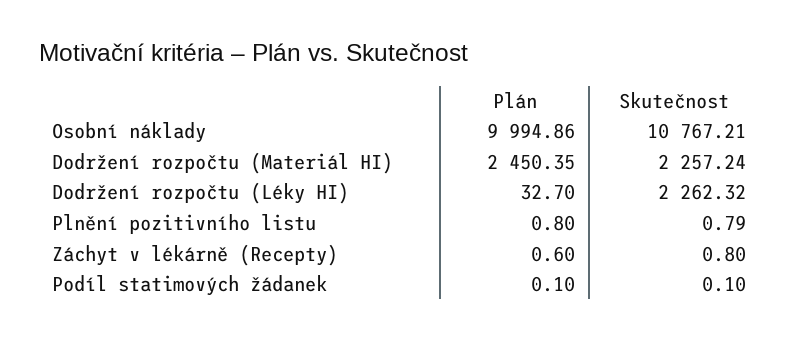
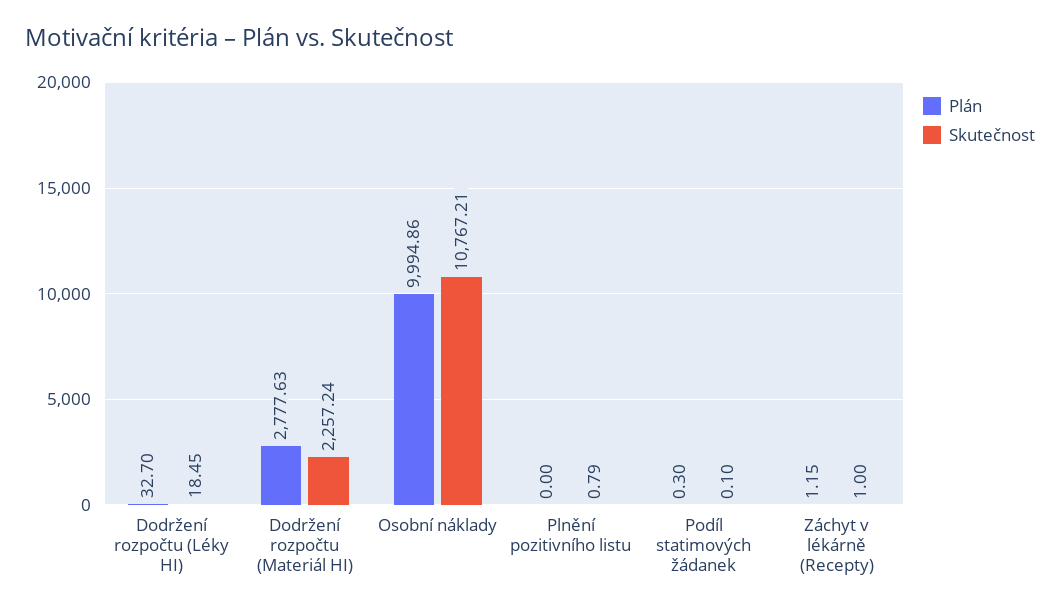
  {
    "Plán": {
      "Osobní náklady": 9994.86,
-     "Dodržení rozpočtu (Materiál HI)": 2450.35,
+     "Dodržení rozpočtu (Materiál HI)": 2777.63,
      "Dodržení rozpočtu (Léky HI)": 32.7,
-     "Plnění pozitivního listu": 0.8,
+     "Plnění pozitivního listu": 0,
-     "Záchyt v lékárně (Recepty)": 0.6,
+     "Záchyt v lékárně (Recepty)": 1.15,
-     "Podíl statimových žádanek": 0.1
+     "Podíl statimových žádanek": 0.3
    },
    "Skutečnost": {
      "Osobní náklady": 10767.21,
      "Dodržení rozpočtu (Materiál HI)": 2257.24,
-     "Dodržení rozpočtu (Léky HI)": 2262.32,
+     "Dodržení rozpočtu (Léky HI)": 18.45,
      "Plnění pozitivního listu": 0.79,
-     "Záchyt v lékárně (Recepty)": 0.8,
+     "Záchyt v lékárně (Recepty)": 1,
      "Podíl statimových žádanek": 0.1
    }
  }

